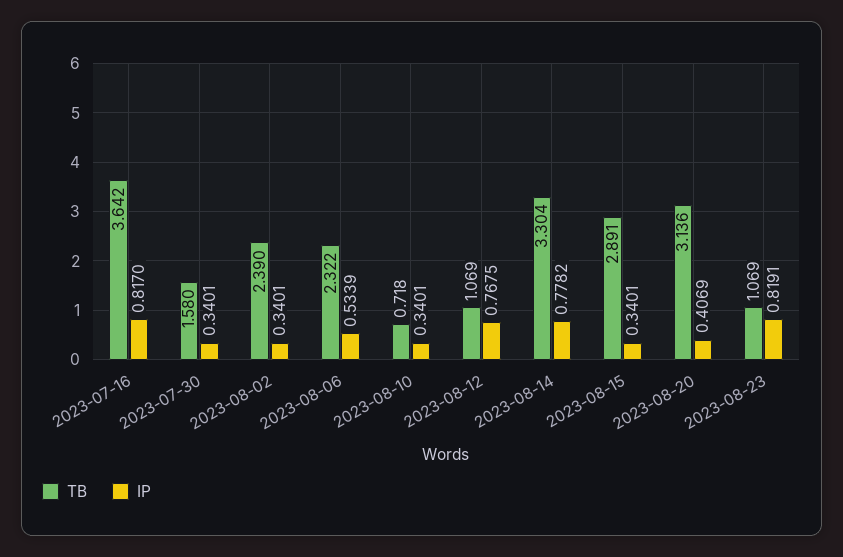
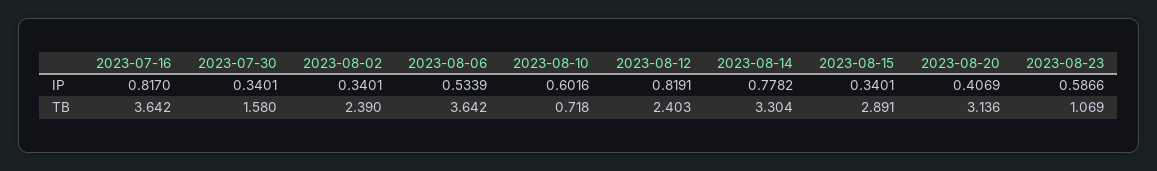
  {
    "TB": {
      "2023-07-16": 3.642,
      "2023-07-30": 1.58,
      "2023-08-02": 2.39,
-     "2023-08-06": 2.322,
+     "2023-08-06": 3.642,
      "2023-08-10": 0.718,
-     "2023-08-12": 1.069,
+     "2023-08-12": 2.403,
      "2023-08-14": 3.304,
      "2023-08-15": 2.891,
      "2023-08-20": 3.136,
      "2023-08-23": 1.069
    },
    "IP": {
      "2023-07-16": 0.817,
      "2023-07-30": 0.3401,
      "2023-08-02": 0.3401,
      "2023-08-06": 0.5339,
-     "2023-08-10": 0.3401,
+     "2023-08-10": 0.6016,
-     "2023-08-12": 0.7675,
+     "2023-08-12": 0.8191,
      "2023-08-14": 0.7782,
      "2023-08-15": 0.3401,
      "2023-08-20": 0.4069,
-     "2023-08-23": 0.8191
+     "2023-08-23": 0.5866
    }
  }

